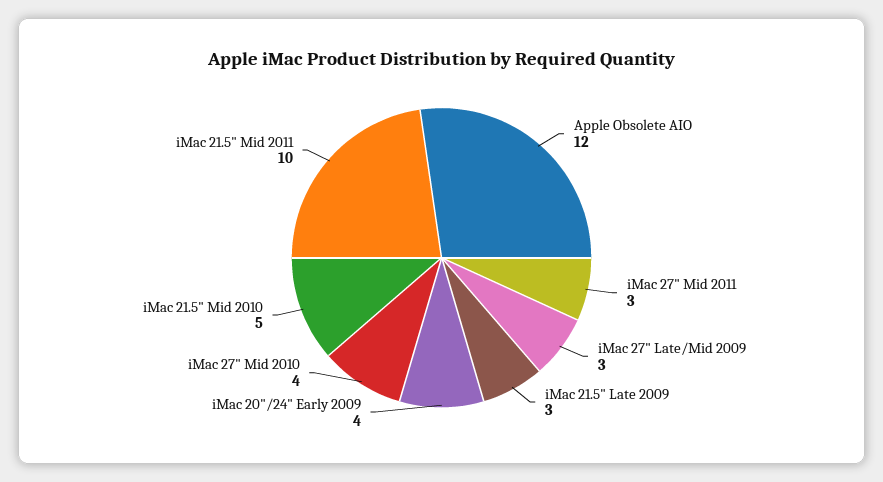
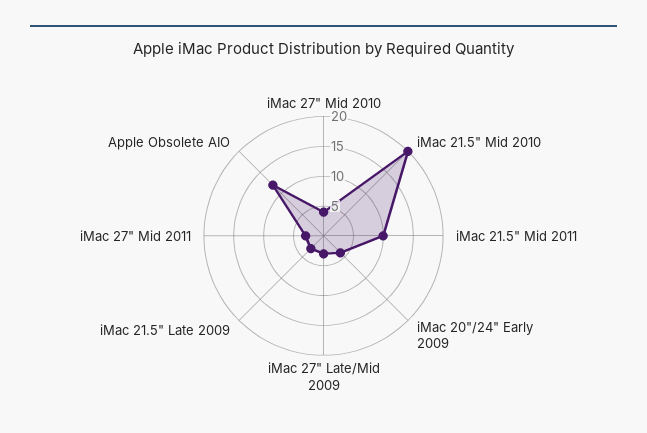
  {
    "Apple Obsolete AIO": 12,
    "iMac 27\" Mid 2011": 3,
    "iMac 27\" Late/Mid 2009": 3,
    "iMac 21.5\" Late 2009": 3,
    "iMac 20\"/24\" Early 2009": 4,
    "iMac 27\" Mid 2010": 4,
-   "iMac 21.5\" Mid 2010": 5,
+   "iMac 21.5\" Mid 2010": 20,
    "iMac 21.5\" Mid 2011": 10
  }

